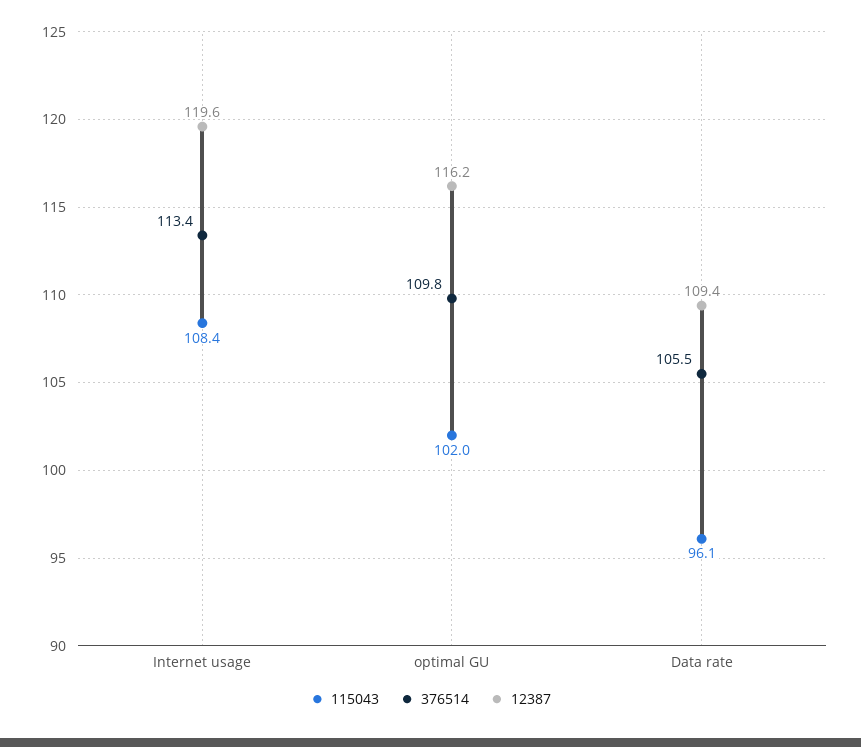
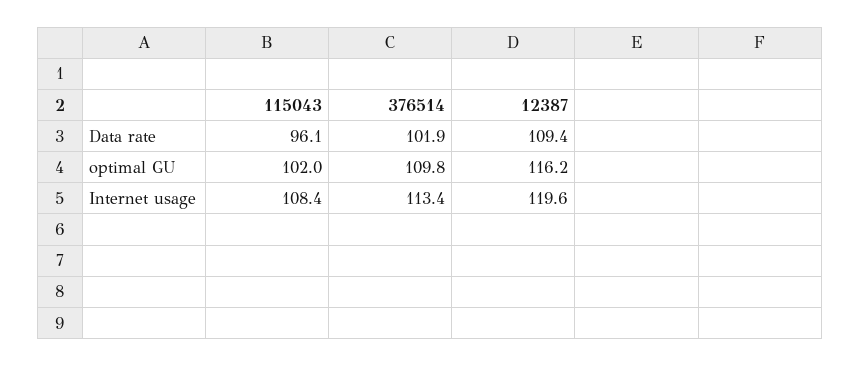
  {
    "115043": {
      "Internet usage": 108.4,
      "optimal GU": 102,
      "Data rate": 96.1
    },
    "376514": {
      "Internet usage": 113.4,
      "optimal GU": 109.8,
-     "Data rate": 105.5
+     "Data rate": 101.9
    },
    "12387": {
      "Internet usage": 119.6,
      "optimal GU": 116.2,
      "Data rate": 109.4
    }
  }

